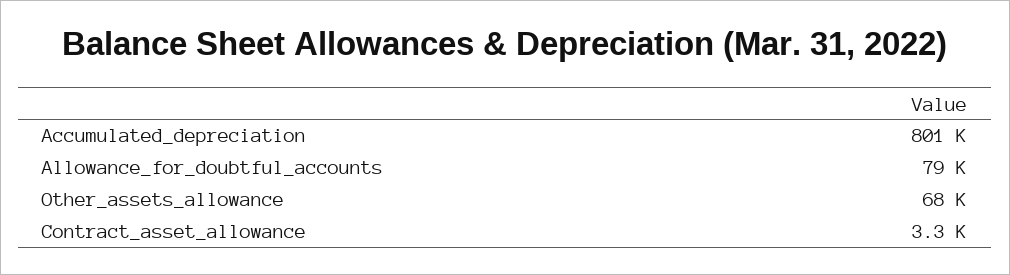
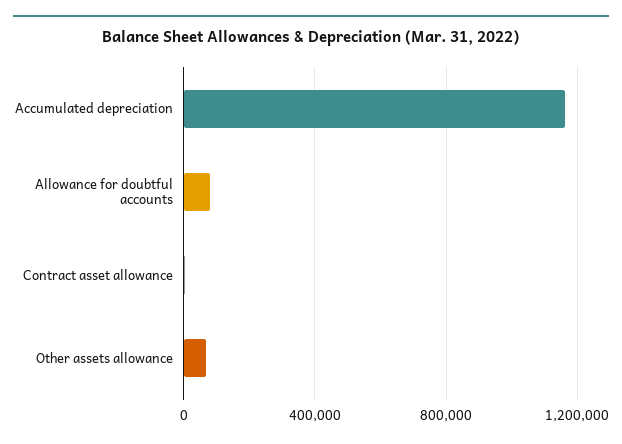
  {
-   "Accumulated_depreciation": 801000,
+   "Accumulated_depreciation": 1150000,
    "Allowance_for_doubtful_accounts": 79000,
    "Other_assets_allowance": 68000,
    "Contract_asset_allowance": 3300
  }

